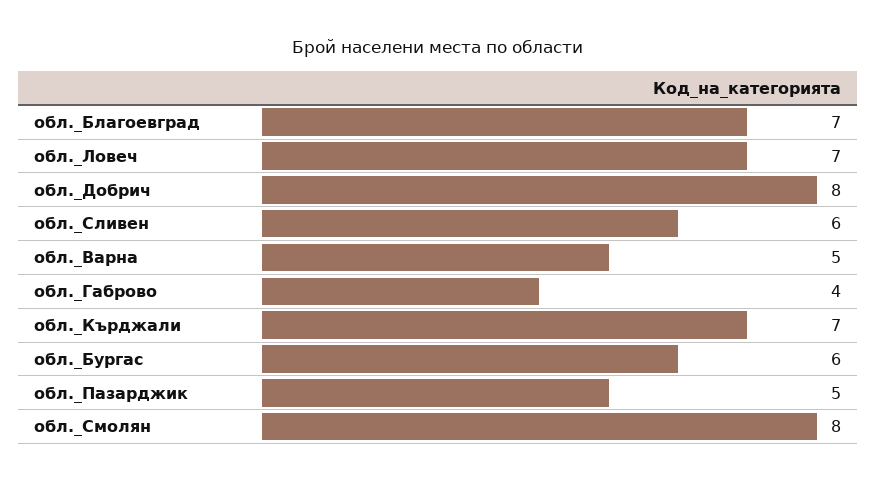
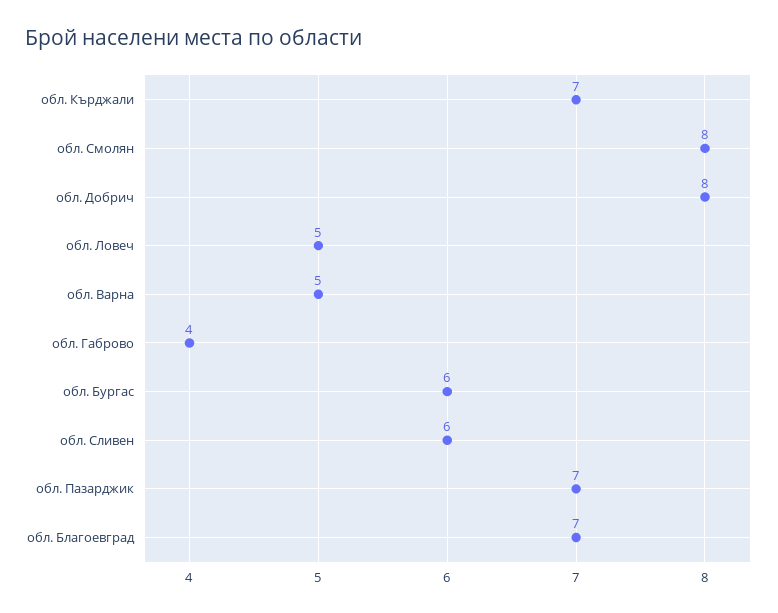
  {
    "обл._Благоевград": 7,
-   "обл._Ловеч": 7,
+   "обл._Ловеч": 5,
    "обл._Добрич": 8,
    "обл._Сливен": 6,
    "обл._Варна": 5,
    "обл._Габрово": 4,
    "обл._Кърджали": 7,
    "обл._Бургас": 6,
-   "обл._Пазарджик": 5,
+   "обл._Пазарджик": 7,
    "обл._Смолян": 8
  }

